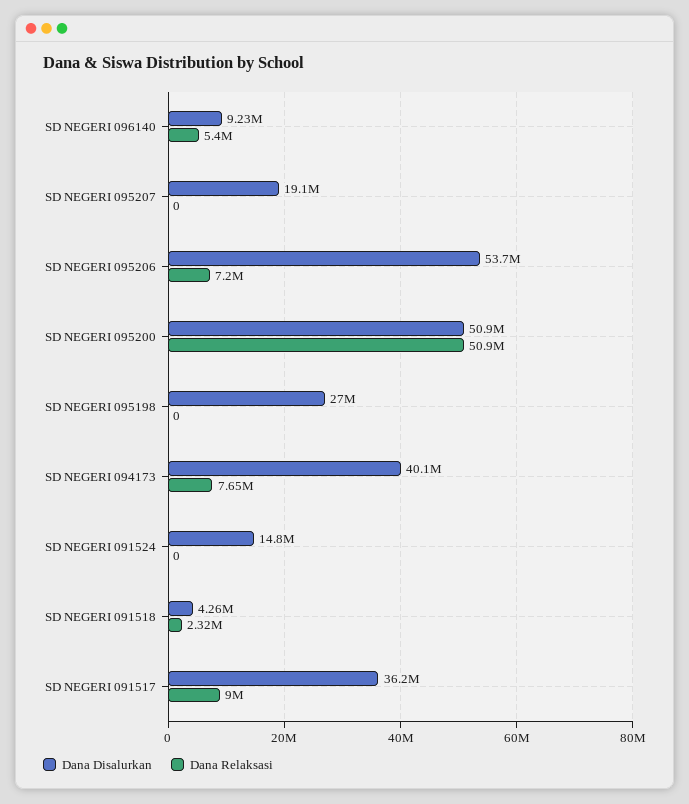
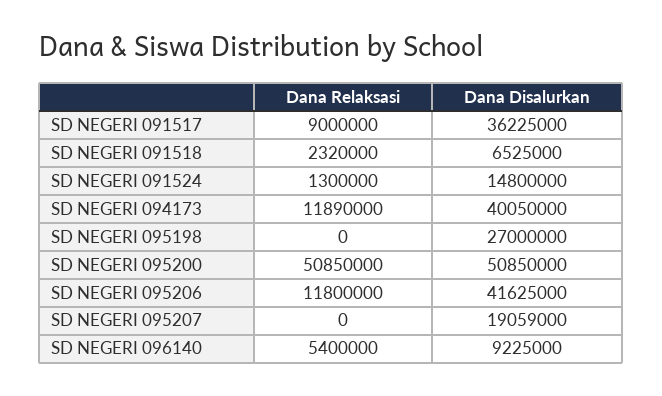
  {
    "Dana Disalurkan": {
      "SD NEGERI 096140": 9225000,
      "SD NEGERI 095207": 19059000,
-     "SD NEGERI 095206": 53700000,
+     "SD NEGERI 095206": 41625000,
      "SD NEGERI 095200": 50850000,
      "SD NEGERI 095198": 27000000,
      "SD NEGERI 094173": 40050000,
      "SD NEGERI 091524": 14800000,
-     "SD NEGERI 091518": 4260000,
+     "SD NEGERI 091518": 6525000,
      "SD NEGERI 091517": 36225000
    },
    "Dana Relaksasi": {
      "SD NEGERI 096140": 5400000,
      "SD NEGERI 095207": 0,
-     "SD NEGERI 095206": 7200000,
+     "SD NEGERI 095206": 11800000,
      "SD NEGERI 095200": 50850000,
      "SD NEGERI 095198": 0,
-     "SD NEGERI 094173": 7650000,
+     "SD NEGERI 094173": 11890000,
-     "SD NEGERI 091524": 0,
+     "SD NEGERI 091524": 1300000,
      "SD NEGERI 091518": 2320000,
      "SD NEGERI 091517": 9000000
    }
  }

